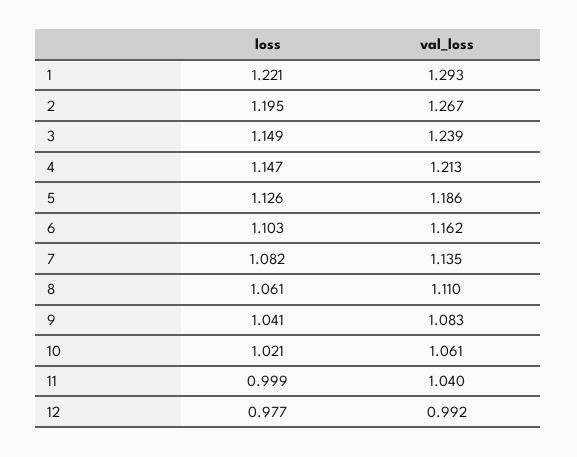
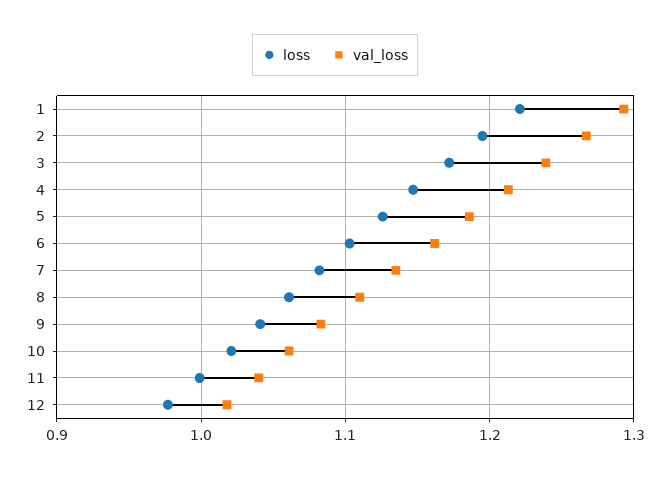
  {
    "loss": {
      "1": 1.221,
      "2": 1.195,
-     "3": 1.149,
+     "3": 1.17,
      "4": 1.147,
      "5": 1.126,
      "6": 1.103,
      "7": 1.082,
      "8": 1.061,
      "9": 1.041,
      "10": 1.021,
      "11": 0.999,
      "12": 0.977
    },
    "val_loss": {
      "1": 1.293,
      "2": 1.267,
      "3": 1.239,
      "4": 1.213,
      "5": 1.186,
      "6": 1.162,
      "7": 1.135,
      "8": 1.11,
      "9": 1.083,
      "10": 1.061,
      "11": 1.04,
-     "12": 0.992
+     "12": 1.02
    }
  }

